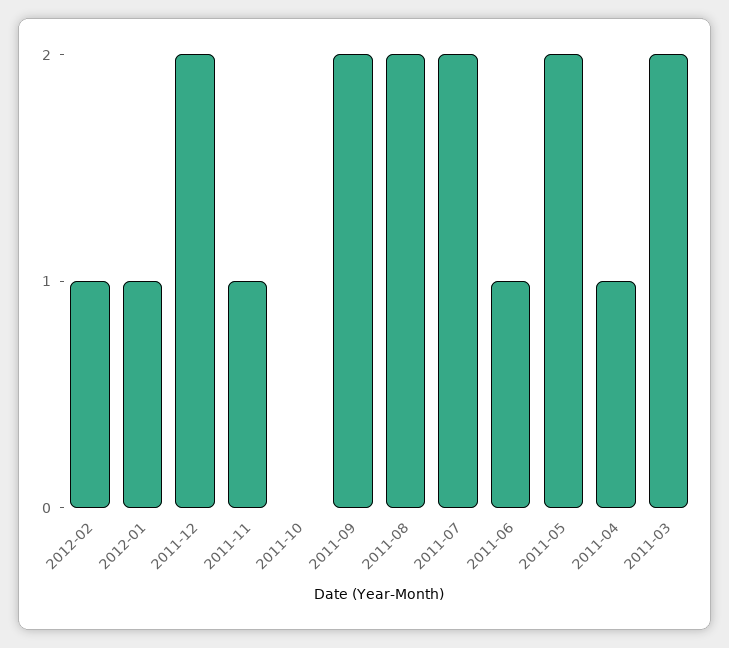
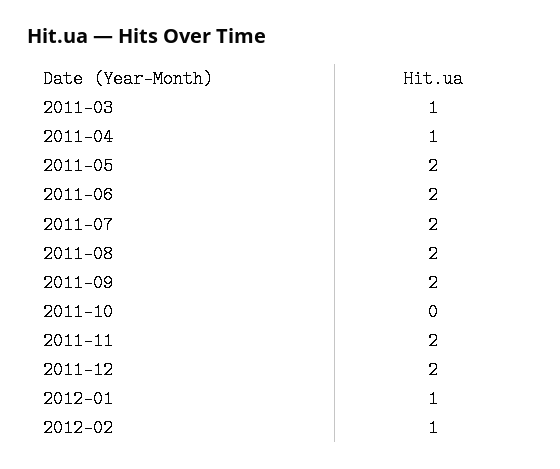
  {
    "2012-02": 1,
    "2012-01": 1,
    "2011-12": 2,
-   "2011-11": 1,
+   "2011-11": 2,
    "2011-10": 0,
    "2011-09": 2,
    "2011-08": 2,
    "2011-07": 2,
-   "2011-06": 1,
+   "2011-06": 2,
    "2011-05": 2,
    "2011-04": 1,
-   "2011-03": 2
+   "2011-03": 1
  }

